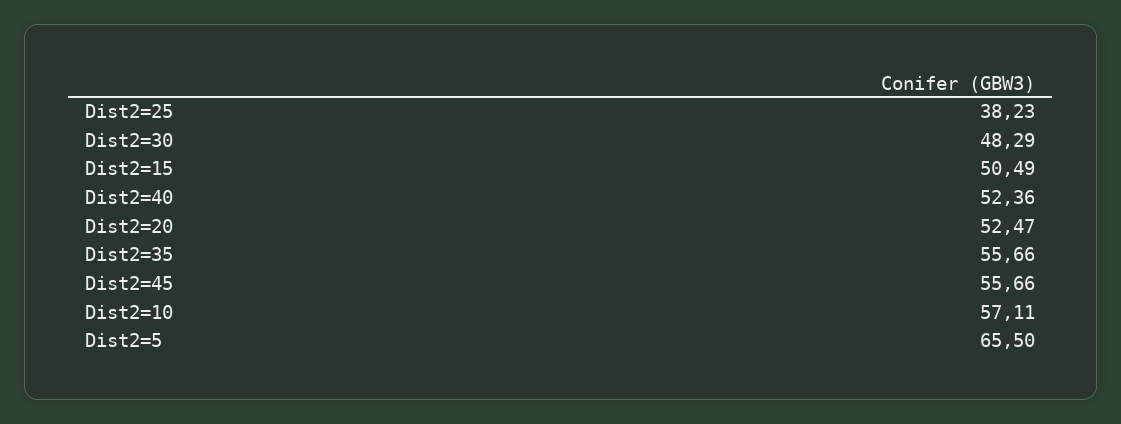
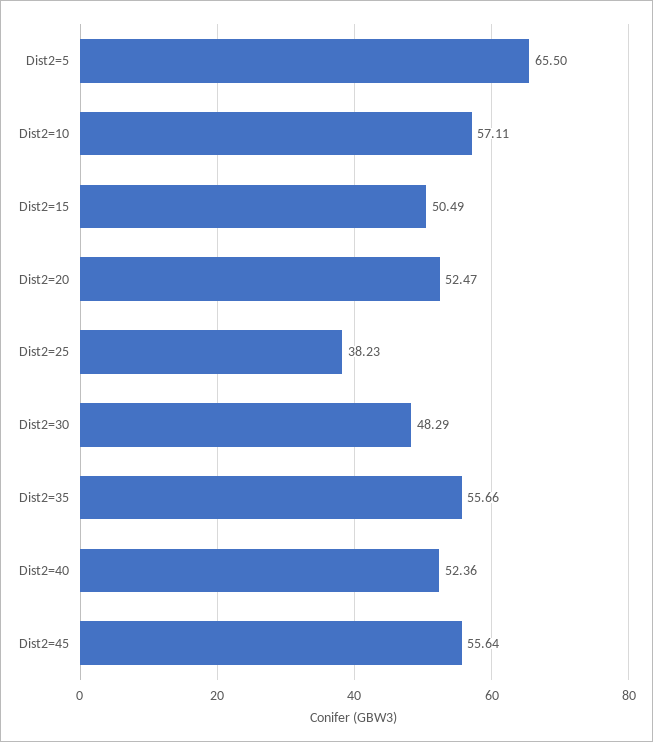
  {
    "Dist2=25": 38.23,
    "Dist2=30": 48.29,
    "Dist2=15": 50.49,
    "Dist2=40": 52.36,
    "Dist2=20": 52.47,
    "Dist2=35": 55.66,
-   "Dist2=45": 55.66,
+   "Dist2=45": 55.64,
    "Dist2=10": 57.11,
    "Dist2=5": 65.5
  }

